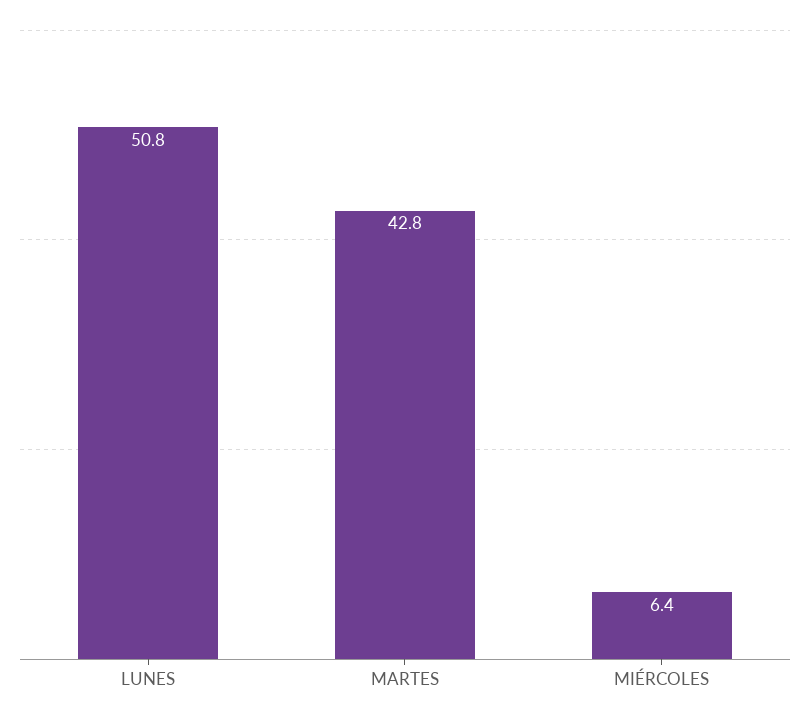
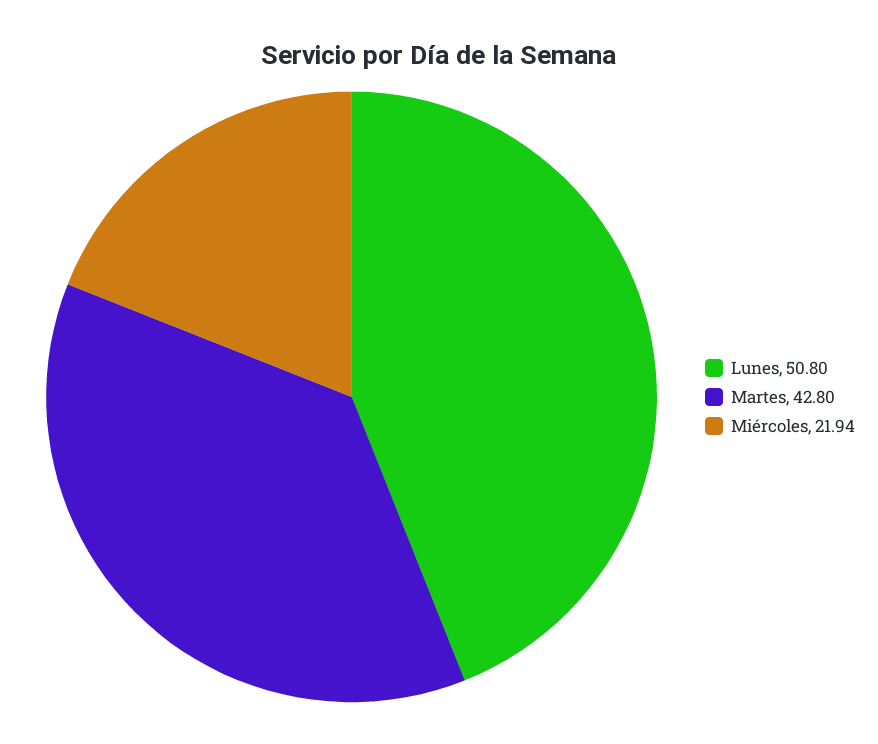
  {
    "LUNES": 50.8,
    "MARTES": 42.8,
-   "MIÉRCOLES": 6.4
+   "MIÉRCOLES": 21.94
  }

